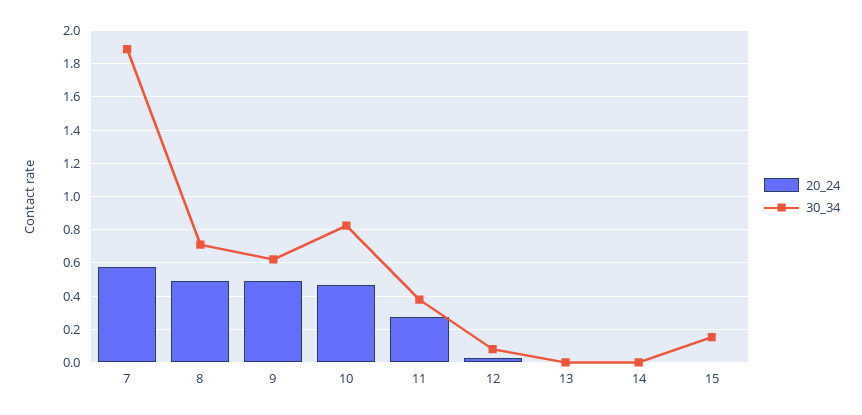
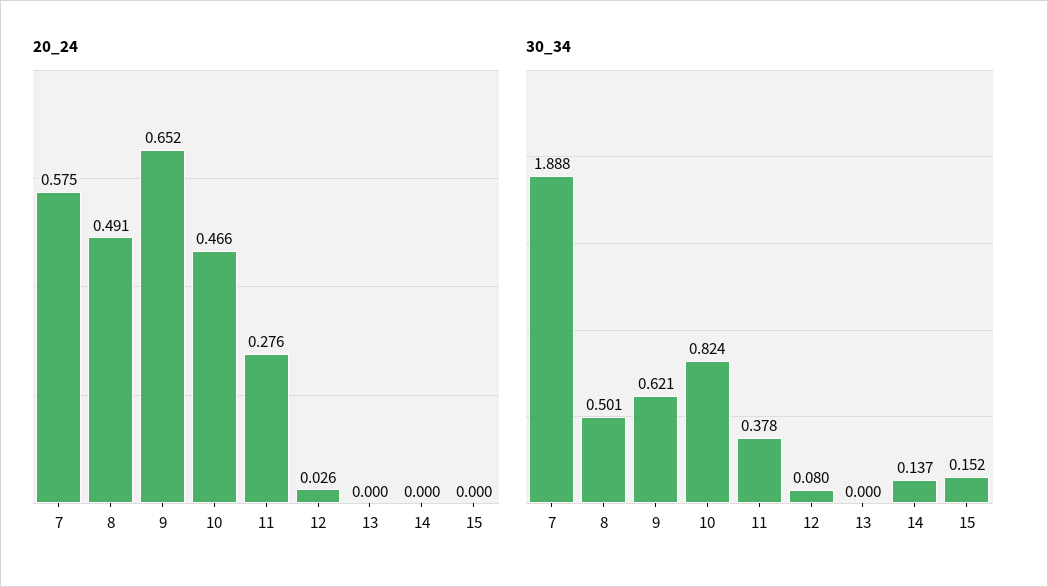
  {
    "20_24": {
      "7": 0.575,
      "8": 0.491,
-     "9": 0.5,
+     "9": 0.652,
      "10": 0.466,
      "11": 0.276,
      "12": 0.026,
      "13": 0,
      "14": 0,
      "15": 0
    },
    "30_34": {
      "7": 1.888,
-     "8": 0.7,
+     "8": 0.501,
      "9": 0.621,
      "10": 0.824,
      "11": 0.378,
      "12": 0.08,
      "13": 0,
-     "14": 0,
+     "14": 0.137,
      "15": 0.152
    }
  }

